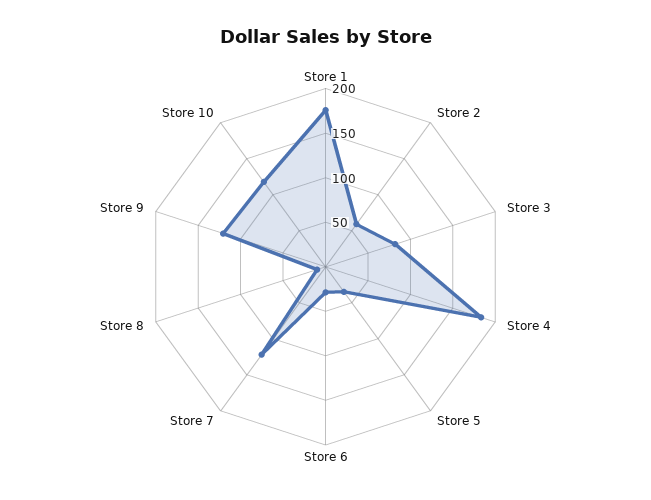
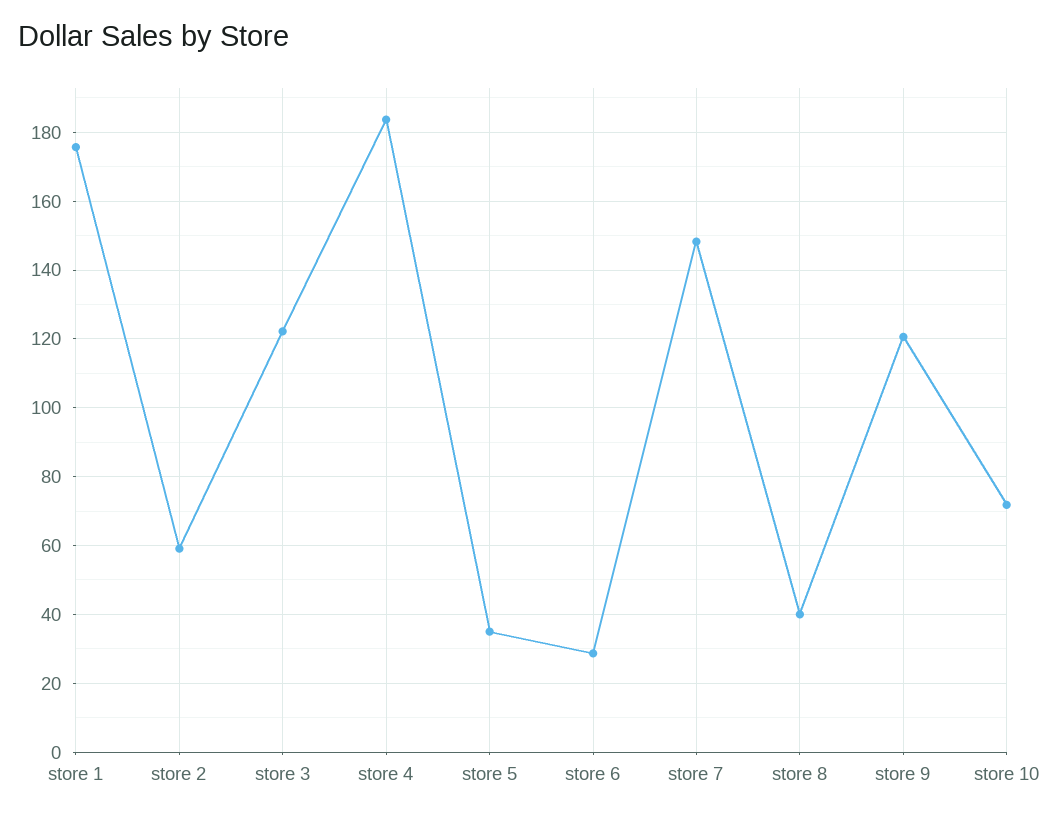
  {
    "Store 1": 176,
    "Store 2": 60,
-   "Store 3": 80,
+   "Store 3": 122,
    "Store 4": 184,
    "Store 5": 36,
    "Store 6": 28,
-   "Store 7": 120,
+   "Store 7": 148,
-   "Store 8": 10,
+   "Store 8": 40,
    "Store 9": 120,
-   "Store 10": 120
+   "Store 10": 72
  }

